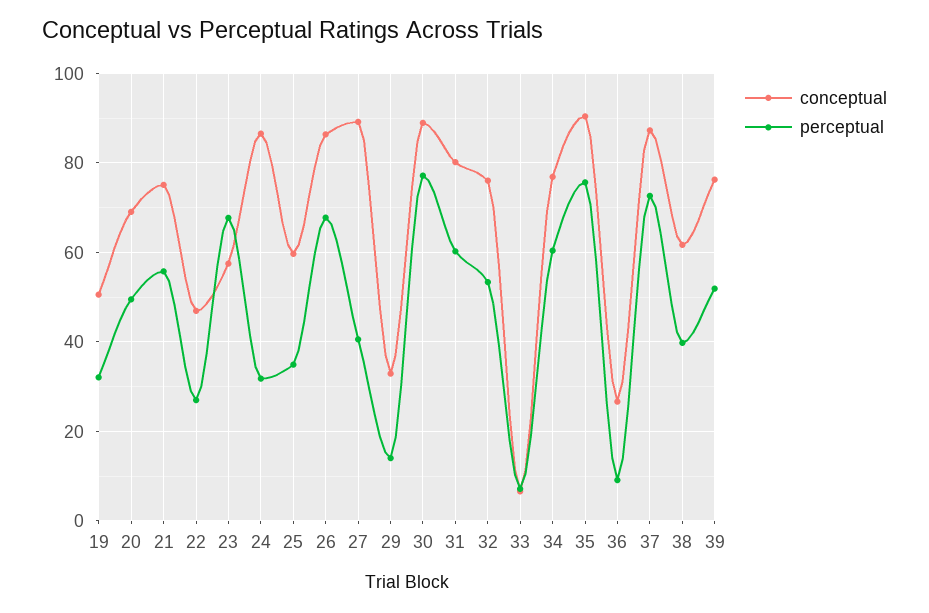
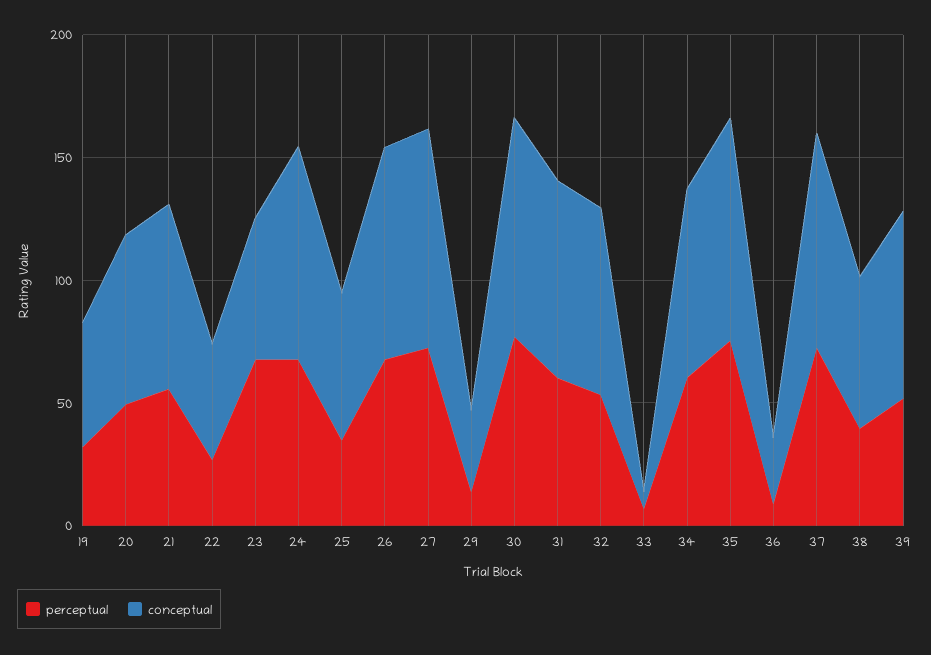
  {
    "conceptual": {
      "19": 50,
      "20": 70,
      "21": 76,
      "22": 46,
      "23": 58,
      "24": 86,
      "25": 60,
      "26": 86,
      "27": 90,
      "29": 32,
      "30": 88,
      "31": 80,
      "32": 76,
      "33": 6,
      "34": 76,
      "35": 90,
      "36": 26,
      "37": 88,
      "38": 62,
      "39": 76
    },
    "perceptual": {
      "19": 32,
      "20": 50,
      "21": 56,
      "22": 28,
      "23": 68,
-     "24": 32,
+     "24": 70,
      "25": 34,
      "26": 68,
-     "27": 40,
+     "27": 70,
      "29": 14,
      "30": 78,
      "31": 60,
      "32": 54,
      "33": 8,
      "34": 60,
      "35": 76,
      "36": 10,
      "37": 72,
      "38": 40,
      "39": 52
    }
  }

